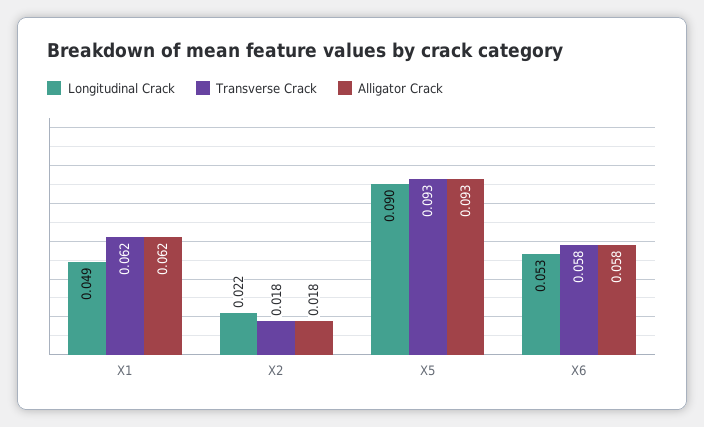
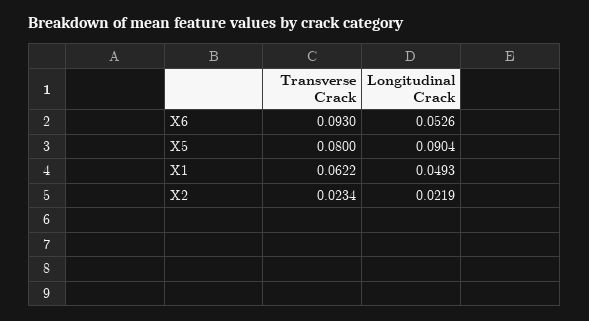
  {
    "Longitudinal Crack": {
      "X1": 0.0493,
      "X2": 0.0219,
      "X5": 0.0904,
      "X6": 0.0526
    },
    "Transverse Crack": {
      "X1": 0.0622,
-     "X2": 0.018,
+     "X2": 0.0234,
-     "X5": 0.093,
+     "X5": 0.08,
-     "X6": 0.058
+     "X6": 0.093
-   },
+   }
-   "Alligator Crack": {
-     "X1": 0.062,
-     "X2": 0.018,
-     "X5": 0.093,
-     "X6": 0.058
-   }
  }

